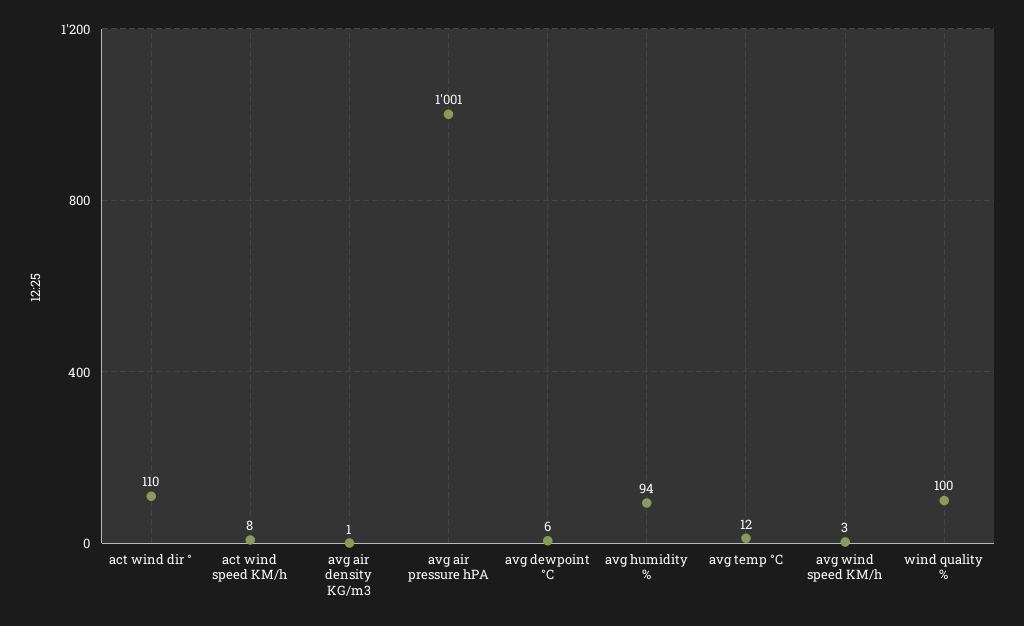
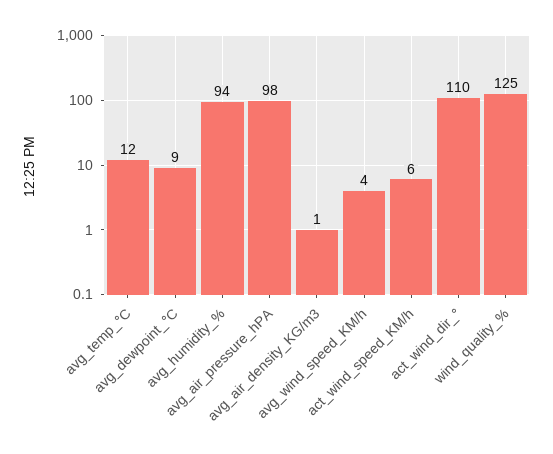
  {
    "act wind dir °": 110,
-   "act wind speed KM/h": 8,
+   "act wind speed KM/h": 6,
    "avg air density KG/m3": 1,
-   "avg air pressure hPA": 1001,
+   "avg air pressure hPA": 98,
-   "avg dewpoint °C": 6,
+   "avg dewpoint °C": 9,
    "avg humidity %": 94,
    "avg temp °C": 12,
-   "avg wind speed KM/h": 3,
+   "avg wind speed KM/h": 4,
-   "wind quality %": 100
+   "wind quality %": 125
  }

